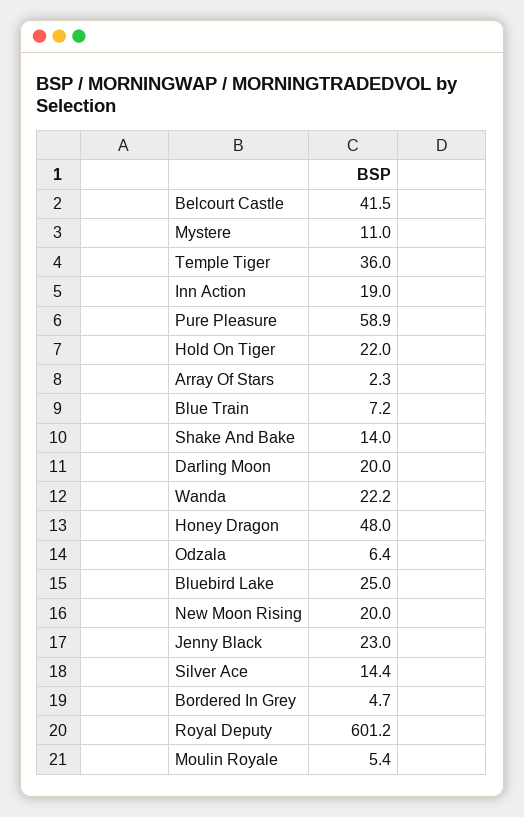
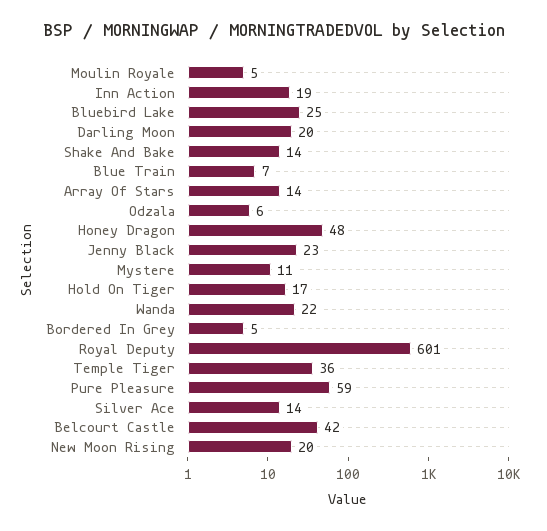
  {
    "Belcourt Castle": 41.5,
    "Mystere": 11,
    "Temple Tiger": 36,
    "Inn Action": 19,
    "Pure Pleasure": 58.9,
-   "Hold On Tiger": 22,
+   "Hold On Tiger": 17,
-   "Array Of Stars": 2.3,
+   "Array Of Stars": 14,
    "Blue Train": 7.2,
    "Shake And Bake": 14,
    "Darling Moon": 20,
    "Wanda": 22.2,
    "Honey Dragon": 48,
    "Odzala": 6.4,
    "Bluebird Lake": 25,
    "New Moon Rising": 20,
    "Jenny Black": 23,
    "Silver Ace": 14.4,
    "Bordered In Grey": 4.7,
    "Royal Deputy": 601.2,
    "Moulin Royale": 5.4
  }

